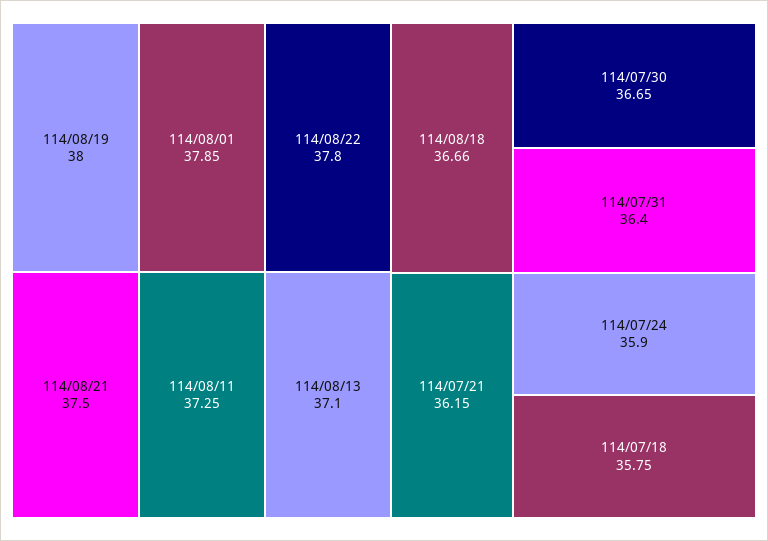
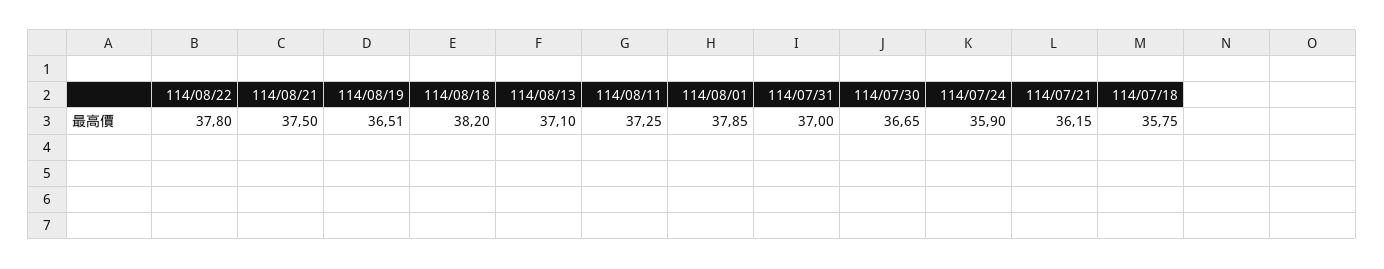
  {
-   "114/08/19": 38,
+   "114/08/19": 36.51,
    "114/08/01": 37.85,
    "114/08/22": 37.8,
    "114/08/21": 37.5,
    "114/08/11": 37.25,
    "114/08/13": 37.1,
-   "114/08/18": 36.66,
+   "114/08/18": 38.2,
    "114/07/30": 36.65,
-   "114/07/31": 36.4,
+   "114/07/31": 37,
    "114/07/21": 36.15,
    "114/07/24": 35.9,
    "114/07/18": 35.75
  }

